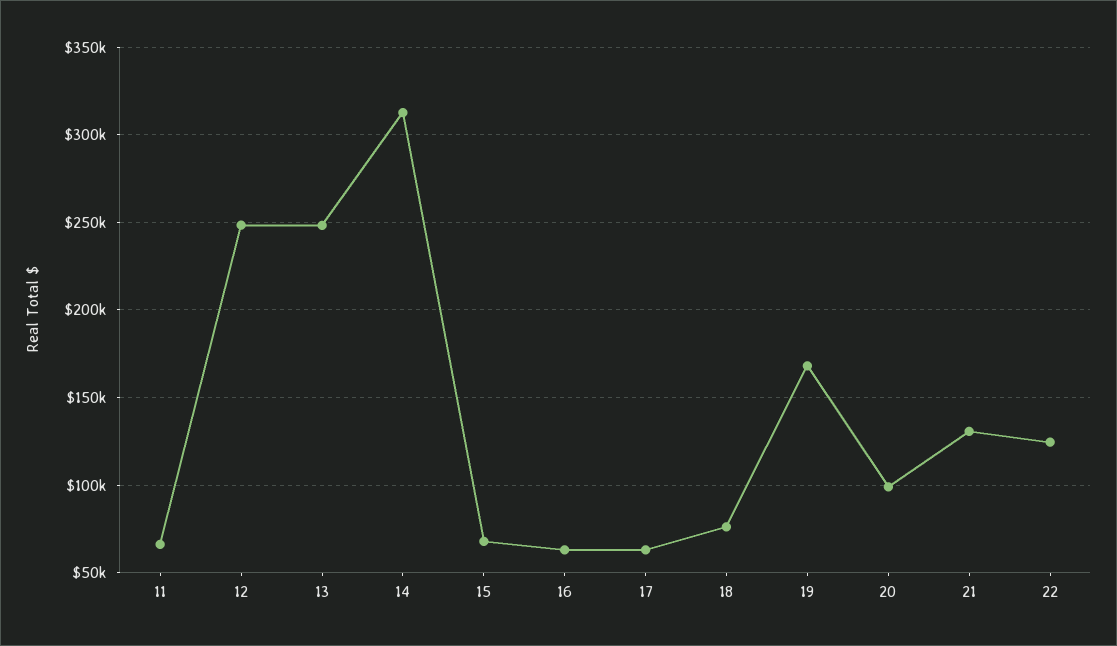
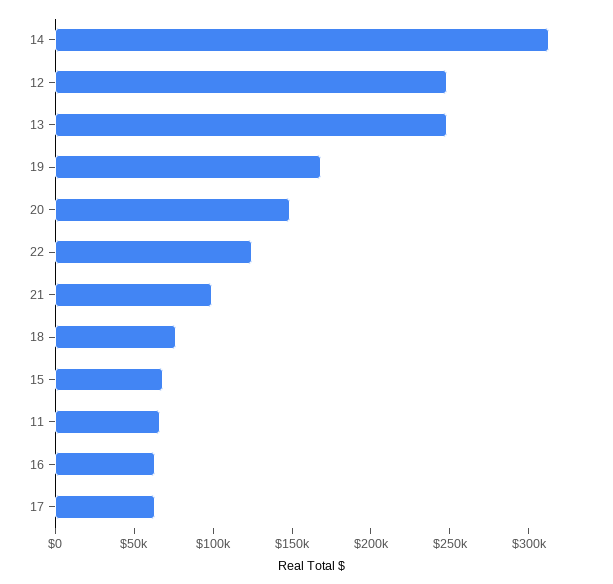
  {
    "11": 65000,
    "12": 250000,
    "13": 250000,
    "14": 315000,
    "15": 70000,
    "16": 65000,
    "17": 65000,
    "18": 75000,
    "19": 170000,
-   "20": 100000,
+   "20": 150000,
-   "21": 130000,
+   "21": 100000,
    "22": 125000
  }

